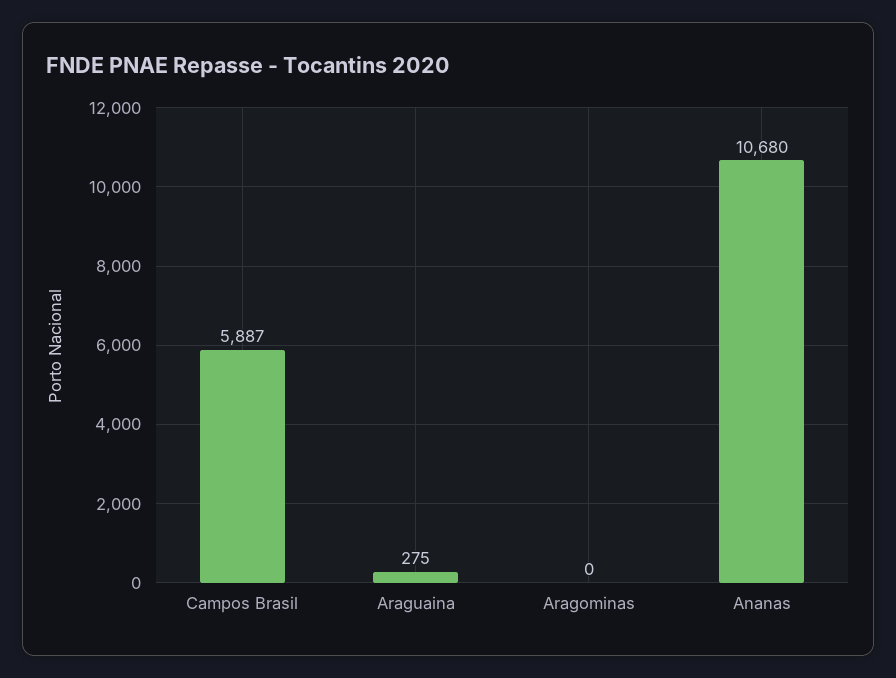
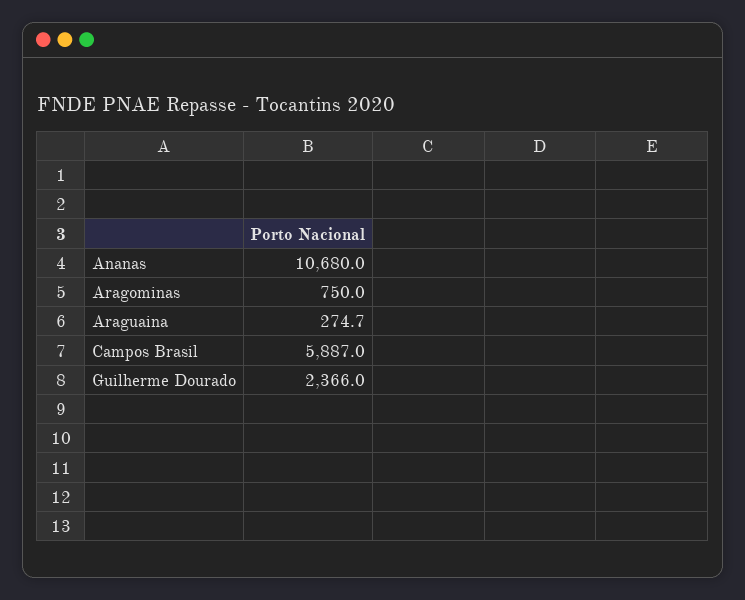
  {
    "Campos Brasil": 5887,
    "Araguaina": 274.7,
-   "Aragominas": 0,
+   "Aragominas": 750,
-   "Ananas": 10680
+   "Ananas": 10680,
+   "Guilherme Dourado": 2366
  }

